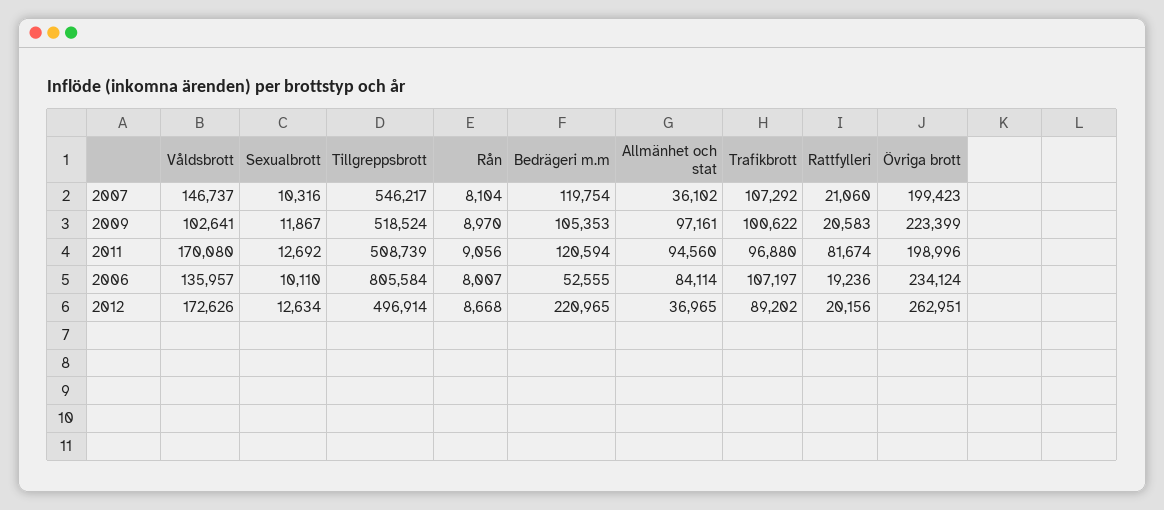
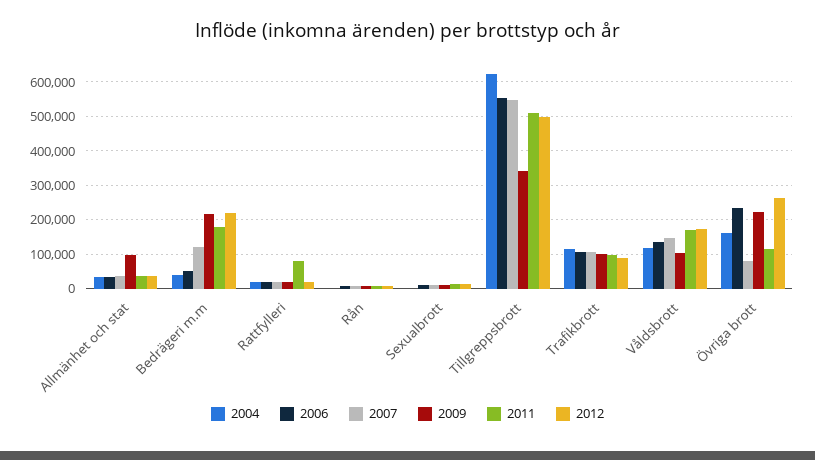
  {
    "2007": {
      "Våldsbrott": 146737,
      "Sexualbrott": 10316,
      "Tillgreppsbrott": 546217,
      "Rån": 8104,
      "Bedrägeri m.m": 119754,
      "Allmänhet och stat": 36102,
      "Trafikbrott": 107292,
      "Rattfylleri": 21060,
-     "Övriga brott": 199423
+     "Övriga brott": 80000
    },
    "2009": {
      "Våldsbrott": 102641,
      "Sexualbrott": 11867,
-     "Tillgreppsbrott": 518524,
+     "Tillgreppsbrott": 340000,
      "Rån": 8970,
-     "Bedrägeri m.m": 105353,
+     "Bedrägeri m.m": 220000,
      "Allmänhet och stat": 97161,
      "Trafikbrott": 100622,
      "Rattfylleri": 20583,
      "Övriga brott": 223399
    },
    "2011": {
      "Våldsbrott": 170080,
      "Sexualbrott": 12692,
      "Tillgreppsbrott": 508739,
      "Rån": 9056,
-     "Bedrägeri m.m": 120594,
+     "Bedrägeri m.m": 180000,
-     "Allmänhet och stat": 94560,
+     "Allmänhet och stat": 40000,
      "Trafikbrott": 96880,
      "Rattfylleri": 81674,
-     "Övriga brott": 198996
+     "Övriga brott": 120000
    },
    "2006": {
      "Våldsbrott": 135957,
      "Sexualbrott": 10110,
-     "Tillgreppsbrott": 805584,
+     "Tillgreppsbrott": 560000,
      "Rån": 8007,
      "Bedrägeri m.m": 52555,
-     "Allmänhet och stat": 84114,
+     "Allmänhet och stat": 40000,
      "Trafikbrott": 107197,
      "Rattfylleri": 19236,
      "Övriga brott": 234124
    },
    "2012": {
      "Våldsbrott": 172626,
      "Sexualbrott": 12634,
      "Tillgreppsbrott": 496914,
      "Rån": 8668,
      "Bedrägeri m.m": 220965,
      "Allmänhet och stat": 36965,
      "Trafikbrott": 89202,
      "Rattfylleri": 20156,
      "Övriga brott": 262951
-   }
+   },
+   "2004": {
+     "Allmänhet och stat": 40000,
+     "Bedrägeri m.m": 40000,
+     "Rattfylleri": 20000,
+     "Rån": 0,
+     "Sexualbrott": 0,
+     "Tillgreppsbrott": 620000,
+     "Trafikbrott": 120000,
+     "Våldsbrott": 120000,
+     "Övriga brott": 160000
+   }
  }

